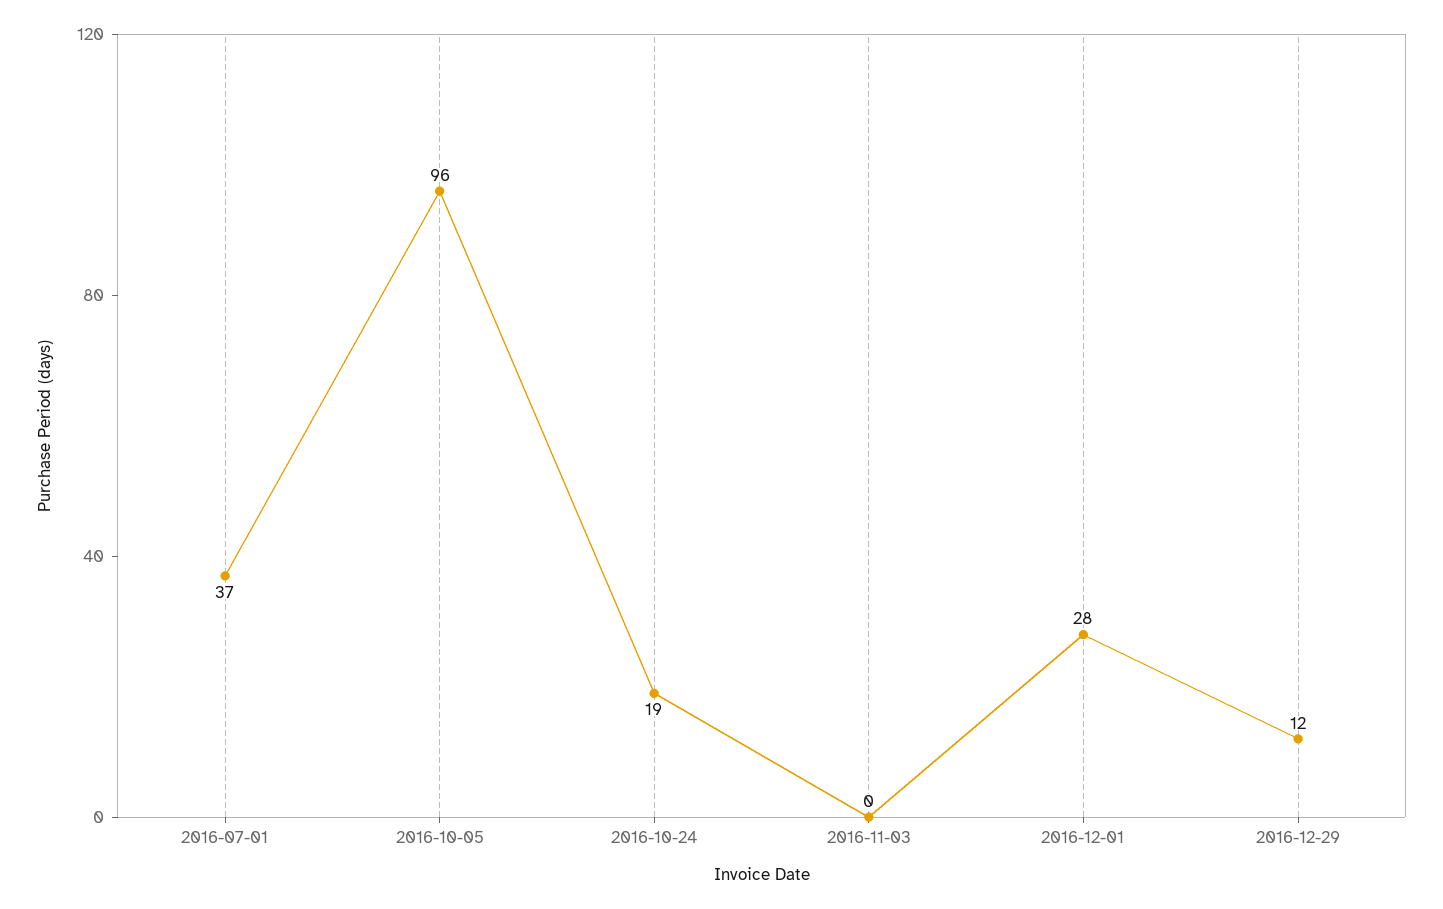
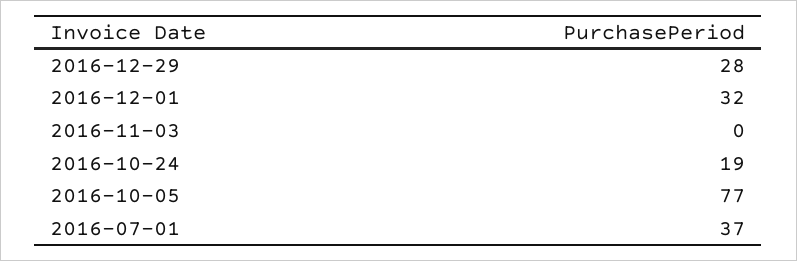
  {
    "2016-07-01": 37,
-   "2016-10-05": 96,
+   "2016-10-05": 77,
    "2016-10-24": 19,
    "2016-11-03": 0,
-   "2016-12-01": 28,
+   "2016-12-01": 32,
-   "2016-12-29": 12
+   "2016-12-29": 28
  }

